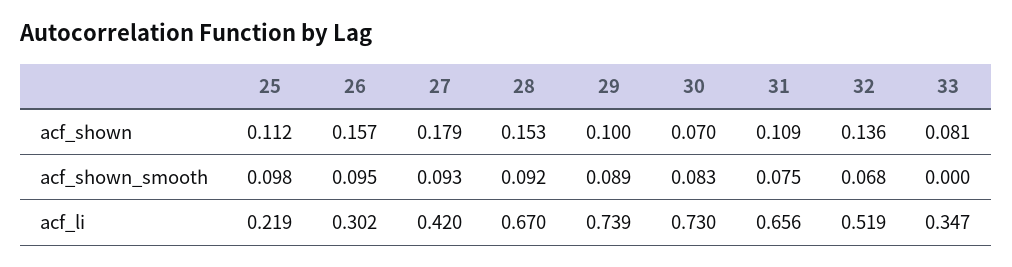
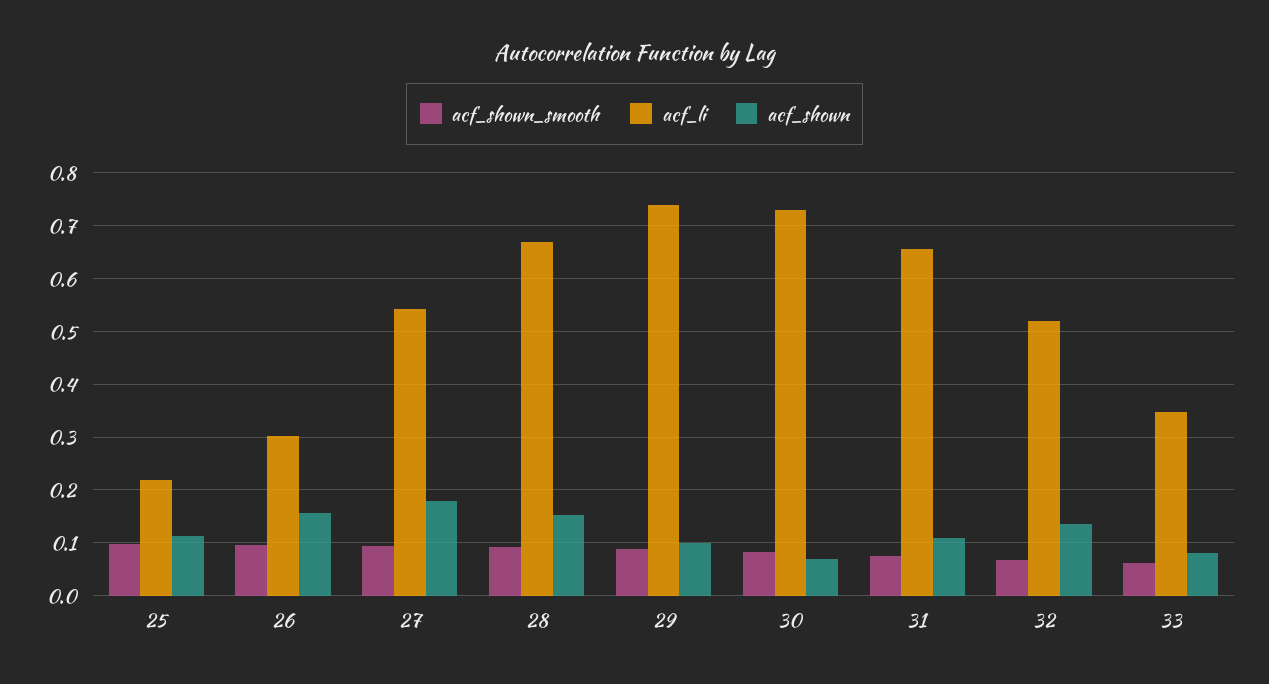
  {
    "acf_shown": {
      "25": 0.112,
      "26": 0.157,
      "27": 0.179,
      "28": 0.153,
      "29": 0.1,
      "30": 0.07,
      "31": 0.109,
      "32": 0.136,
      "33": 0.081
    },
    "acf_shown_smooth": {
      "25": 0.098,
      "26": 0.095,
      "27": 0.093,
      "28": 0.092,
      "29": 0.089,
      "30": 0.083,
      "31": 0.075,
      "32": 0.068,
-     "33": 0
+     "33": 0.06
    },
    "acf_li": {
      "25": 0.219,
      "26": 0.302,
-     "27": 0.42,
+     "27": 0.54,
      "28": 0.67,
      "29": 0.739,
      "30": 0.73,
      "31": 0.656,
      "32": 0.519,
      "33": 0.347
    }
  }

